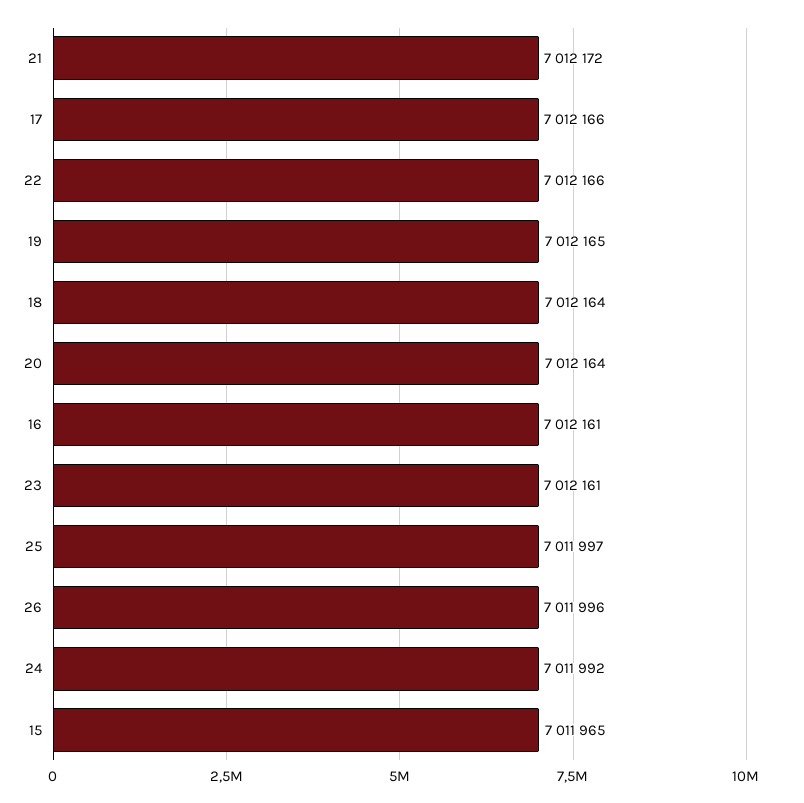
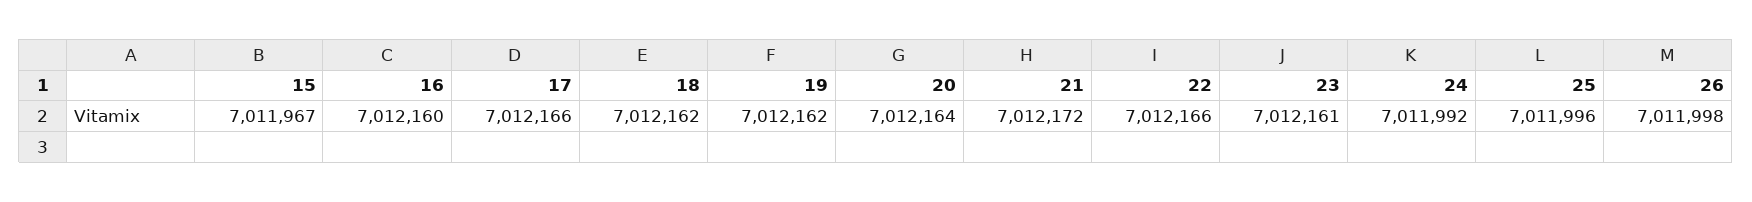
  {
    "21": 7012172,
    "17": 7012166,
    "22": 7012166,
-   "19": 7012165,
+   "19": 7012162,
-   "18": 7012164,
+   "18": 7012162,
    "20": 7012164,
-   "16": 7012161,
+   "16": 7012160,
    "23": 7012161,
-   "25": 7011997,
+   "25": 7011996,
-   "26": 7011996,
+   "26": 7011998,
    "24": 7011992,
-   "15": 7011965
+   "15": 7011967
  }

